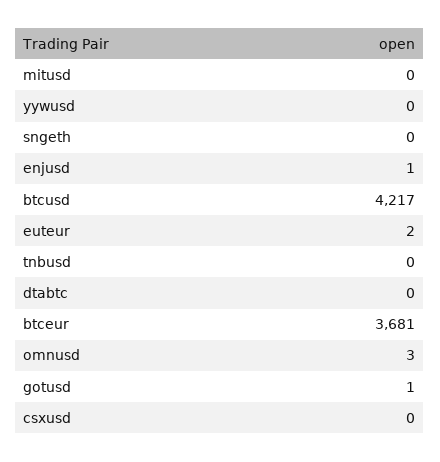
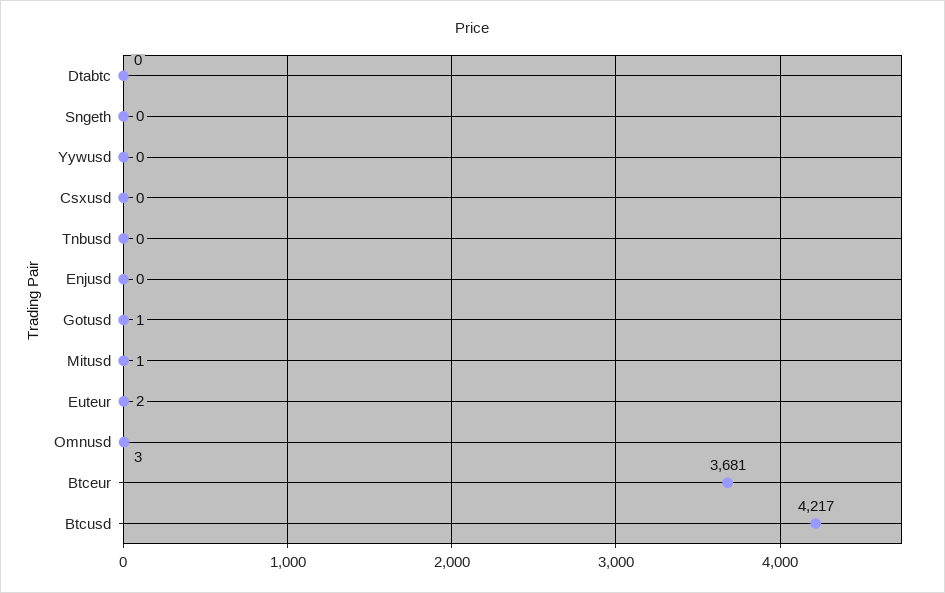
  {
-   "mitusd": 0,
+   "mitusd": 1,
    "yywusd": 0,
    "sngeth": 0,
-   "enjusd": 1,
+   "enjusd": 0,
    "btcusd": 4217,
    "euteur": 2,
    "tnbusd": 0,
    "dtabtc": 0,
    "btceur": 3681,
    "omnusd": 3,
    "gotusd": 1,
    "csxusd": 0
  }

